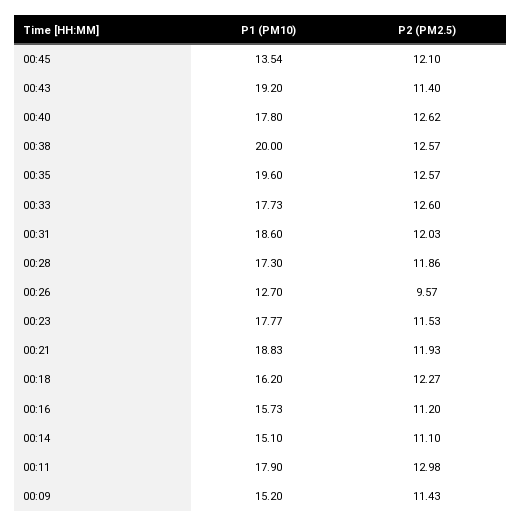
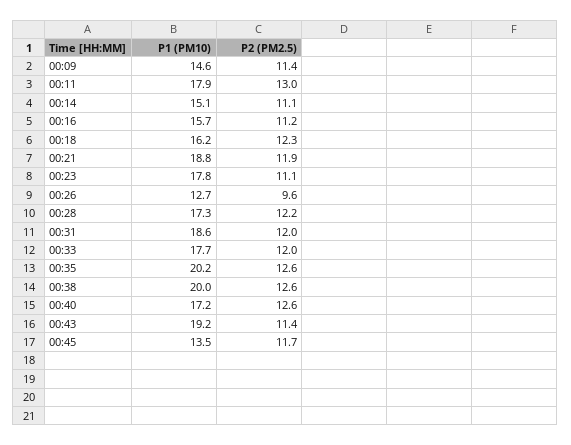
  {
    "P1 (PM10)": {
      "00:45": 13.54,
      "00:43": 19.2,
-     "00:40": 17.8,
+     "00:40": 17.2,
      "00:38": 20,
-     "00:35": 19.6,
+     "00:35": 20.2,
      "00:33": 17.73,
      "00:31": 18.6,
      "00:28": 17.3,
      "00:26": 12.7,
      "00:23": 17.77,
      "00:21": 18.83,
      "00:18": 16.2,
      "00:16": 15.73,
      "00:14": 15.1,
      "00:11": 17.9,
-     "00:09": 15.2
+     "00:09": 14.6
    },
    "P2 (PM2.5)": {
-     "00:45": 12.1,
+     "00:45": 11.7,
      "00:43": 11.4,
      "00:40": 12.62,
      "00:38": 12.57,
      "00:35": 12.57,
-     "00:33": 12.6,
+     "00:33": 12,
      "00:31": 12.03,
-     "00:28": 11.86,
+     "00:28": 12.2,
      "00:26": 9.57,
-     "00:23": 11.53,
+     "00:23": 11.1,
      "00:21": 11.93,
      "00:18": 12.27,
      "00:16": 11.2,
      "00:14": 11.1,
      "00:11": 12.98,
      "00:09": 11.43
    }
  }

